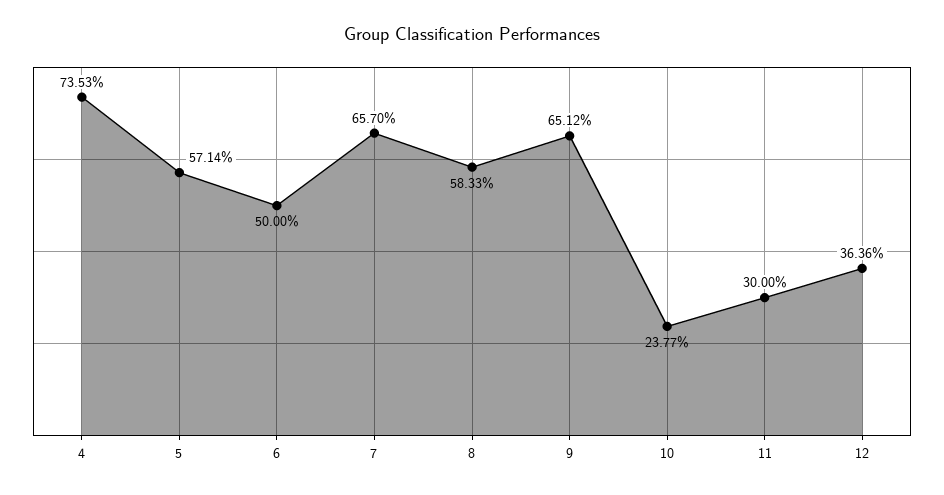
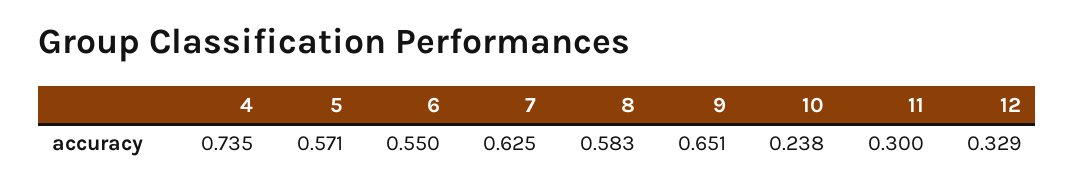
  {
    "4": 0.7353,
    "5": 0.5714,
-   "6": 0.5,
+   "6": 0.55,
-   "7": 0.657,
+   "7": 0.625,
    "8": 0.5833,
    "9": 0.6512,
    "10": 0.2377,
    "11": 0.3,
-   "12": 0.3636
+   "12": 0.329
  }

